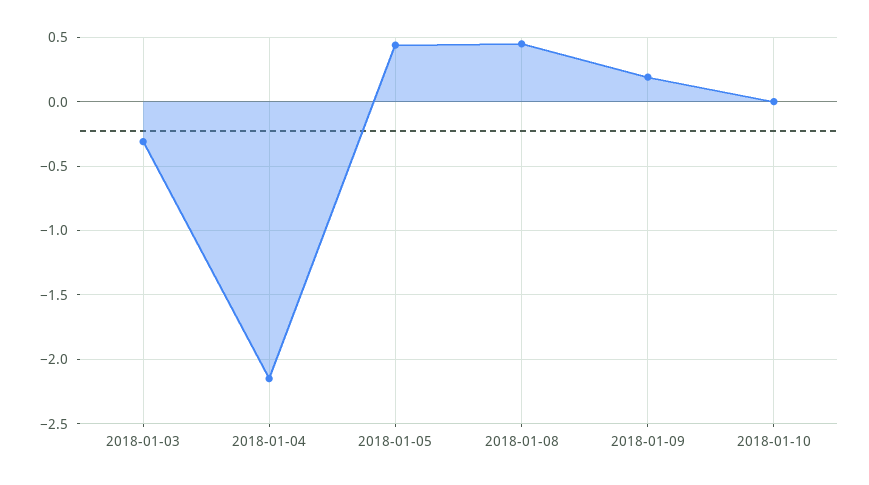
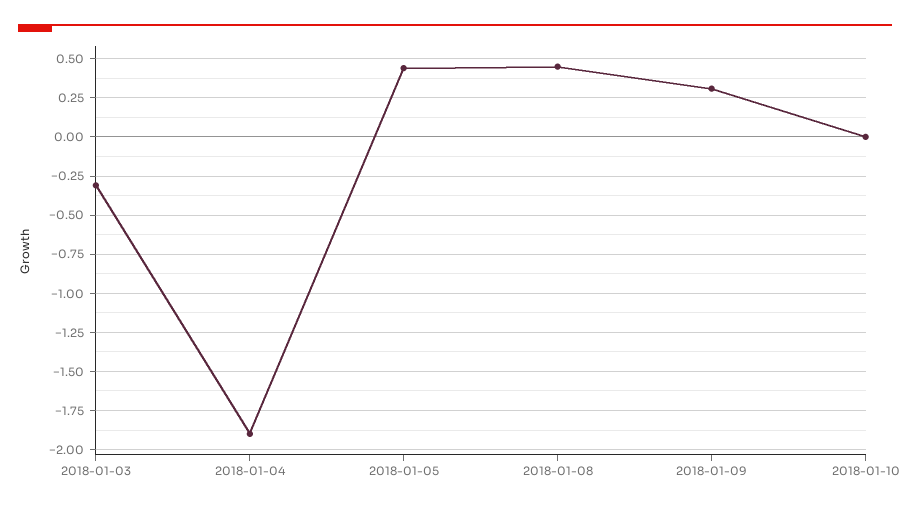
  {
    "2018-01-03": -0.3,
-   "2018-01-04": -2.15,
+   "2018-01-04": -1.9,
    "2018-01-05": 0.45,
    "2018-01-08": 0.45,
-   "2018-01-09": 0.2,
+   "2018-01-09": 0.3,
    "2018-01-10": 0
  }

